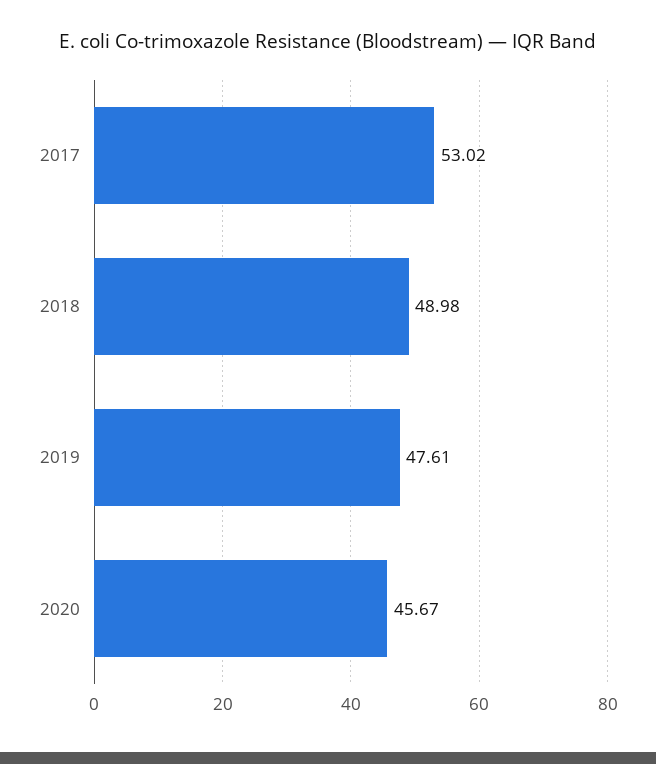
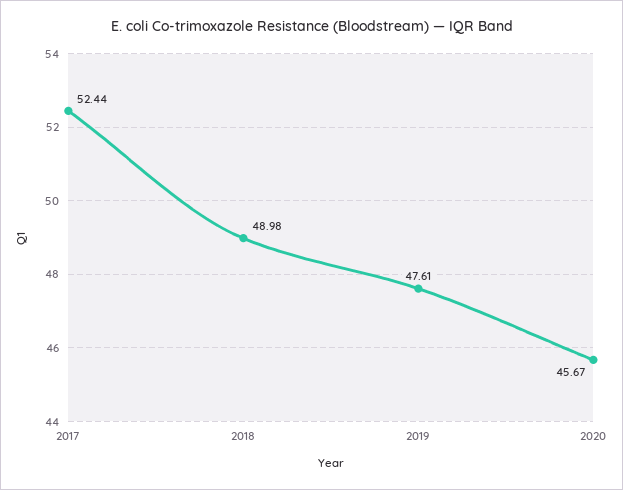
  {
-   "2017": 53.02,
+   "2017": 52.44,
    "2018": 48.98,
    "2019": 47.61,
    "2020": 45.67
  }

